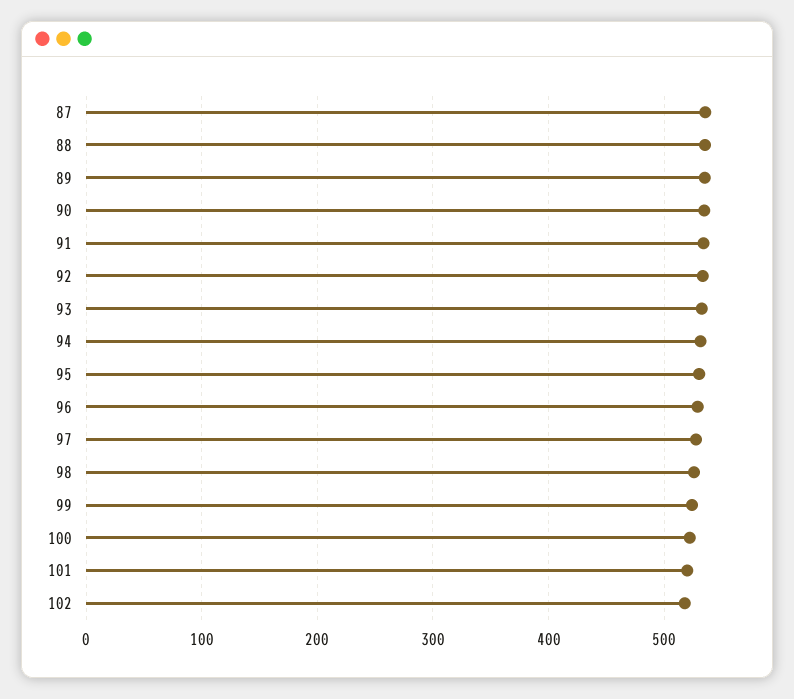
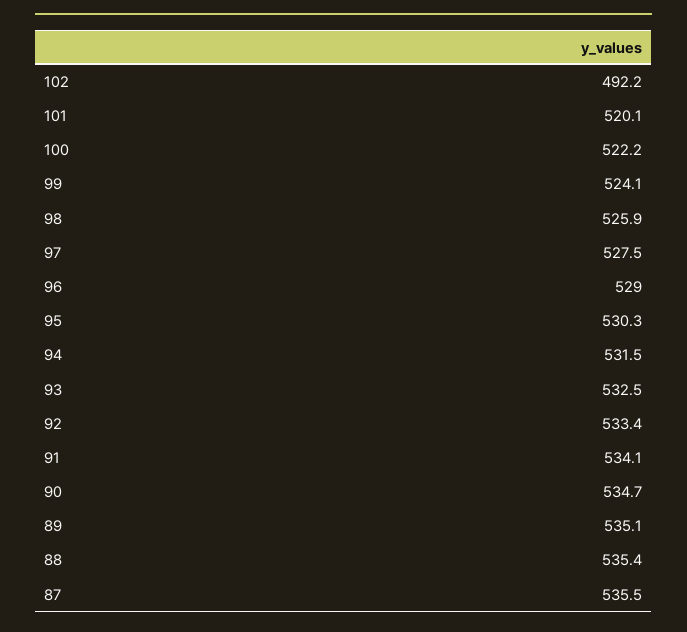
  {
    "87": 535.5,
    "88": 535.4,
    "89": 535.1,
    "90": 534.7,
    "91": 534.1,
    "92": 533.4,
    "93": 532.5,
    "94": 531.5,
    "95": 530.3,
    "96": 529,
    "97": 527.5,
    "98": 525.9,
    "99": 524.1,
    "100": 522.2,
    "101": 520.1,
-   "102": 520
+   "102": 492.2
  }

